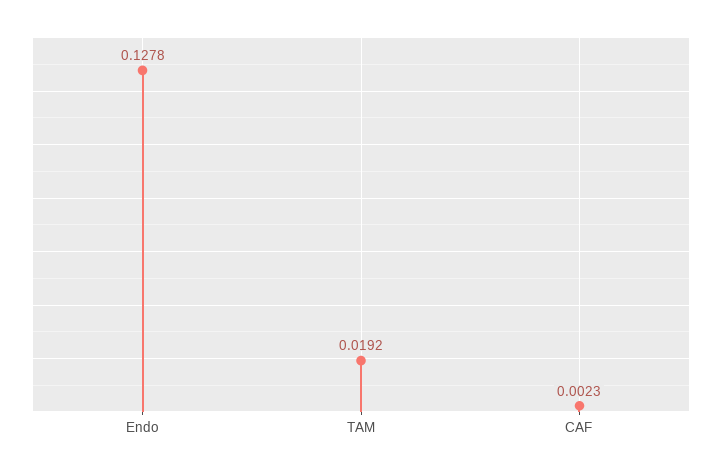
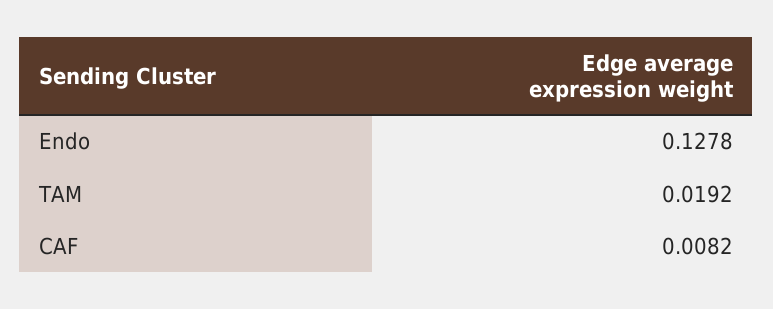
  {
    "Endo": 0.1278,
    "TAM": 0.0192,
-   "CAF": 0.0023
+   "CAF": 0.0082
  }

